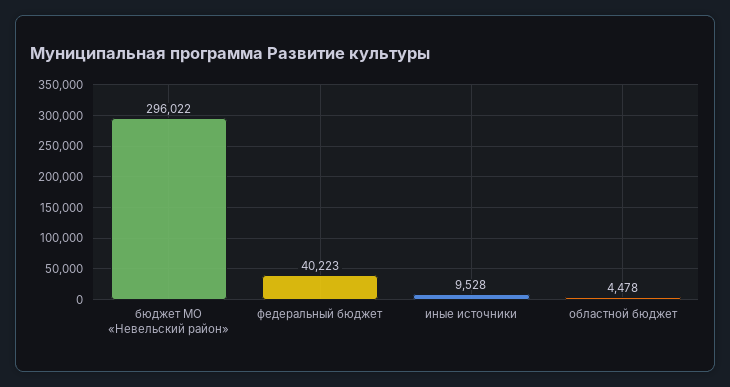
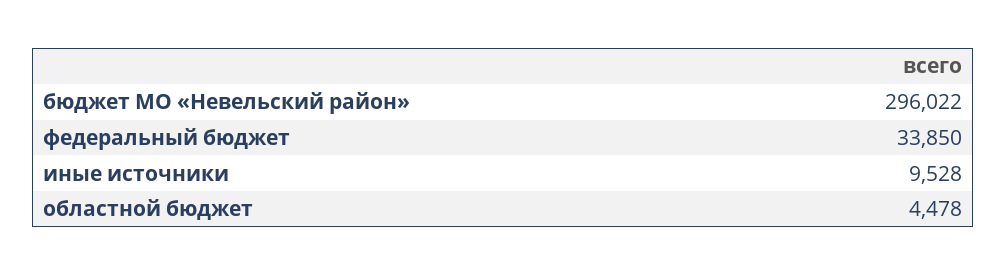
  {
    "бюджет МО «Невельский район»": 296022,
-   "федеральный бюджет": 40223,
+   "федеральный бюджет": 33850,
    "иные источники": 9528,
    "областной бюджет": 4478
  }

